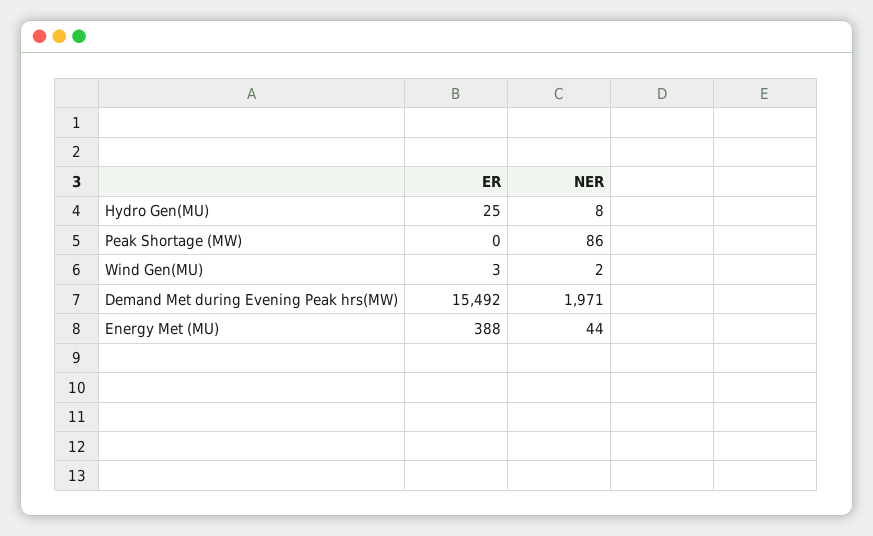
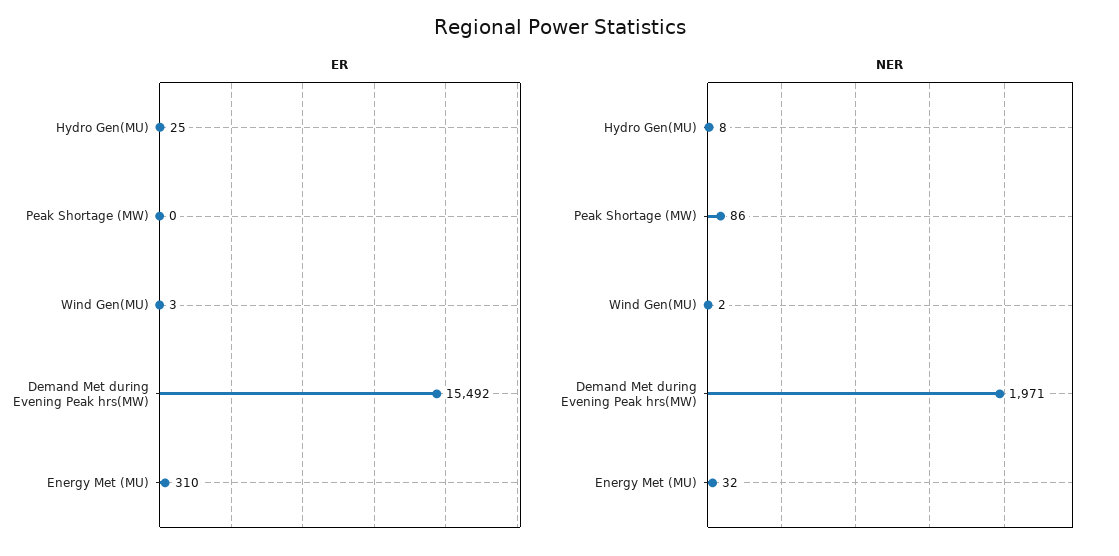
  {
    "ER": {
      "Hydro Gen(MU)": 25,
      "Peak Shortage (MW)": 0,
      "Wind Gen(MU)": 3,
      "Demand Met during Evening Peak hrs(MW)": 15492,
-     "Energy Met (MU)": 388
+     "Energy Met (MU)": 310
    },
    "NER": {
      "Hydro Gen(MU)": 8,
      "Peak Shortage (MW)": 86,
      "Wind Gen(MU)": 2,
      "Demand Met during Evening Peak hrs(MW)": 1971,
-     "Energy Met (MU)": 44
+     "Energy Met (MU)": 32
    }
  }

